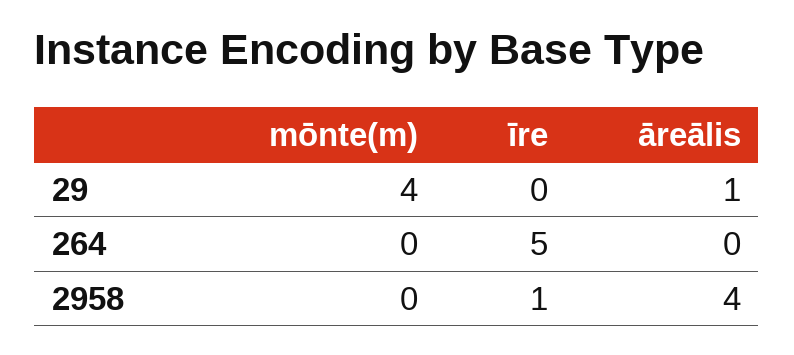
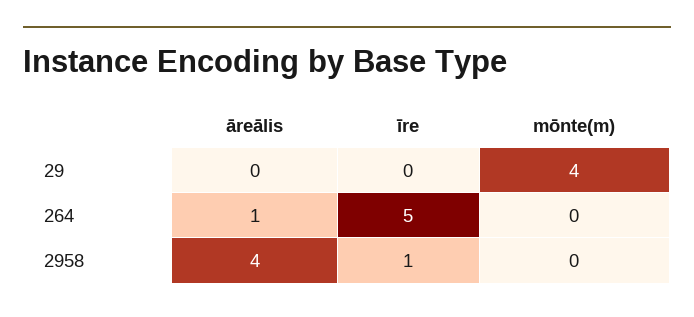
  {
    "mōnte(m)": {
      "29": 4,
      "264": 0,
      "2958": 0
    },
    "īre": {
      "29": 0,
      "264": 5,
      "2958": 1
    },
    "āreālis": {
-     "29": 1,
+     "29": 0,
-     "264": 0,
+     "264": 1,
      "2958": 4
    }
  }

